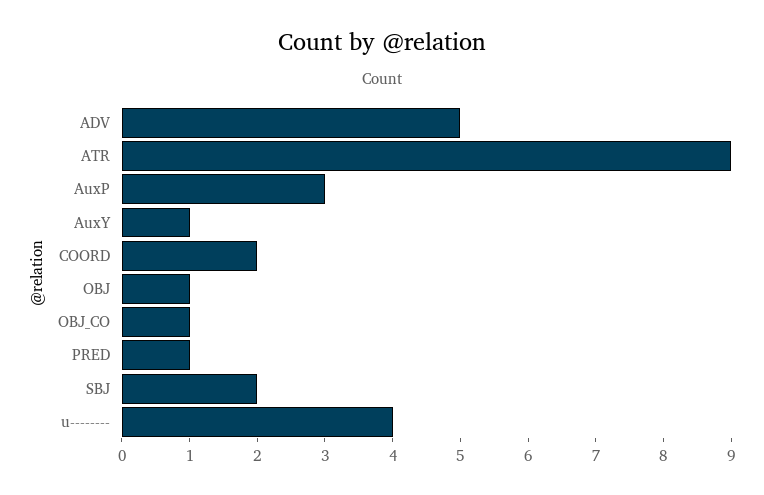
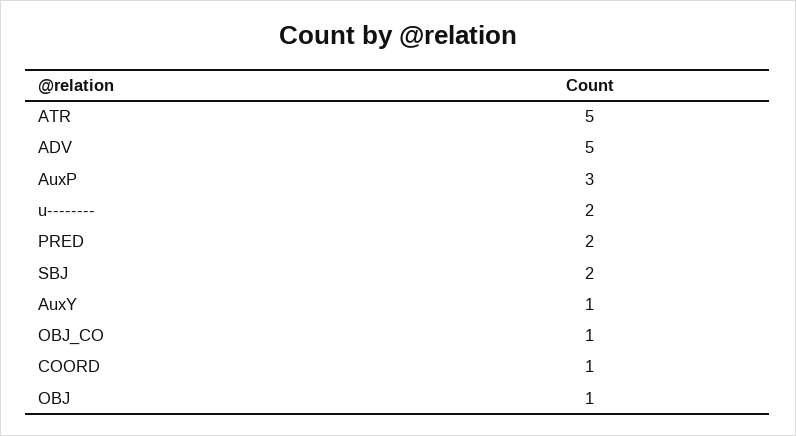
  {
    "ADV": 5,
-   "ATR": 9,
+   "ATR": 5,
    "AuxP": 3,
    "AuxY": 1,
-   "COORD": 2,
+   "COORD": 1,
    "OBJ": 1,
    "OBJ_CO": 1,
-   "PRED": 1,
+   "PRED": 2,
    "SBJ": 2,
-   "u--------": 4
+   "u--------": 2
  }

